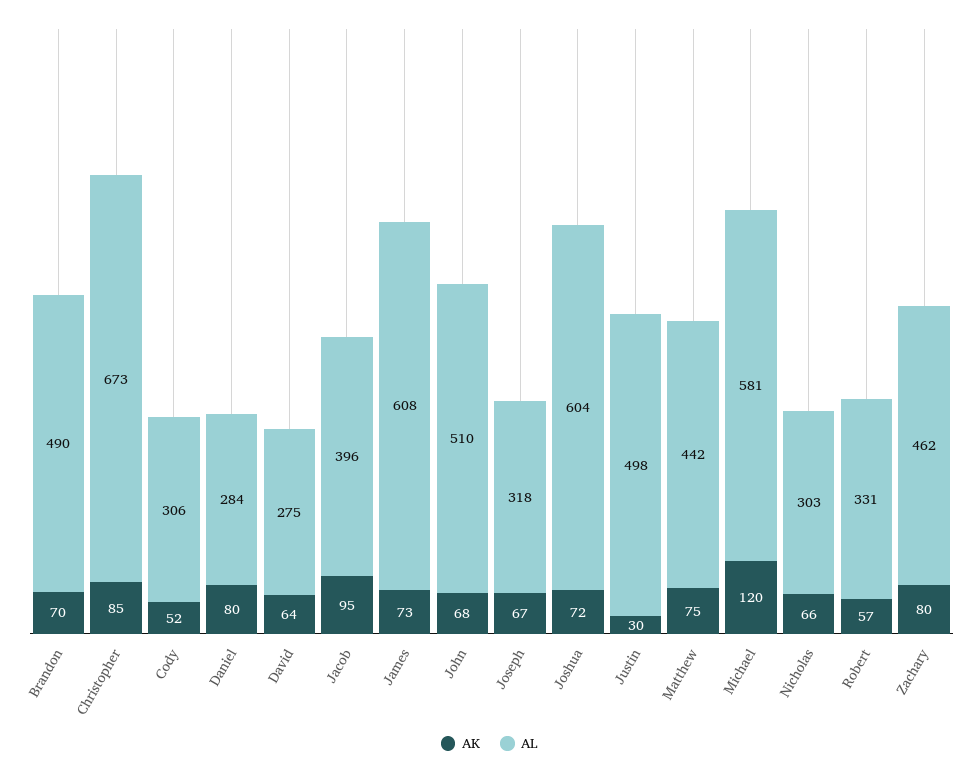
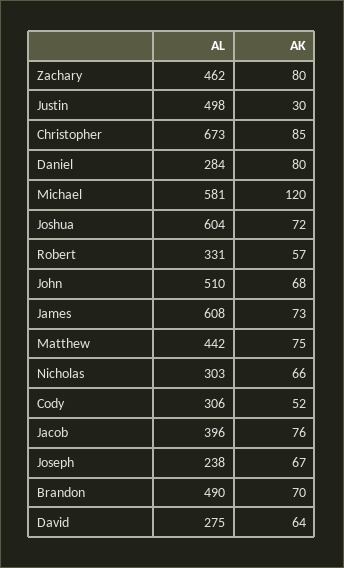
  {
    "AK": {
      "Brandon": 70,
      "Christopher": 85,
      "Cody": 52,
      "Daniel": 80,
      "David": 64,
-     "Jacob": 95,
+     "Jacob": 76,
      "James": 73,
      "John": 68,
      "Joseph": 67,
      "Joshua": 72,
      "Justin": 30,
      "Matthew": 75,
      "Michael": 120,
      "Nicholas": 66,
      "Robert": 57,
      "Zachary": 80
    },
    "AL": {
      "Brandon": 490,
      "Christopher": 673,
      "Cody": 306,
      "Daniel": 284,
      "David": 275,
      "Jacob": 396,
      "James": 608,
      "John": 510,
-     "Joseph": 318,
+     "Joseph": 238,
      "Joshua": 604,
      "Justin": 498,
      "Matthew": 442,
      "Michael": 581,
      "Nicholas": 303,
      "Robert": 331,
      "Zachary": 462
    }
  }

